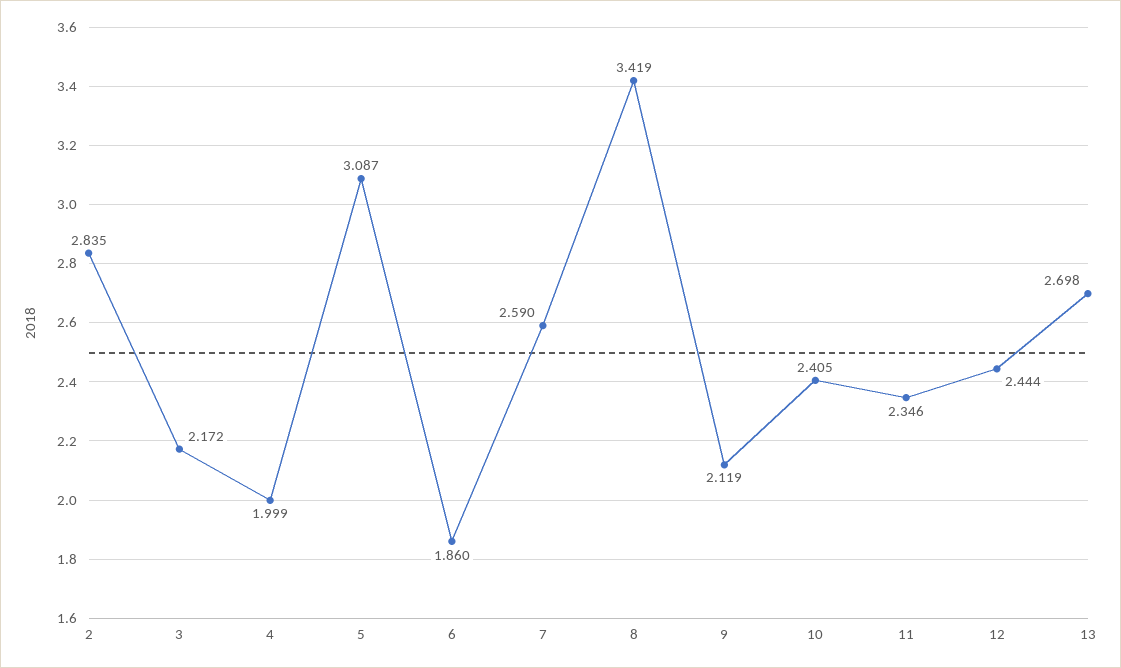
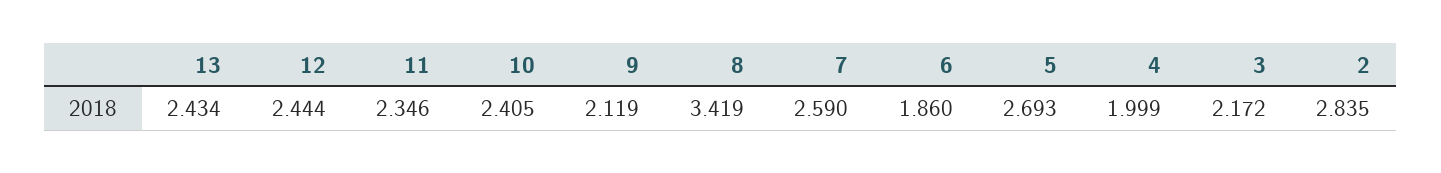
  {
    "2": 2.835,
    "3": 2.172,
    "4": 1.999,
-   "5": 3.087,
+   "5": 2.693,
    "6": 1.86,
    "7": 2.59,
    "8": 3.419,
    "9": 2.119,
    "10": 2.405,
    "11": 2.346,
    "12": 2.444,
-   "13": 2.698
+   "13": 2.434
  }

